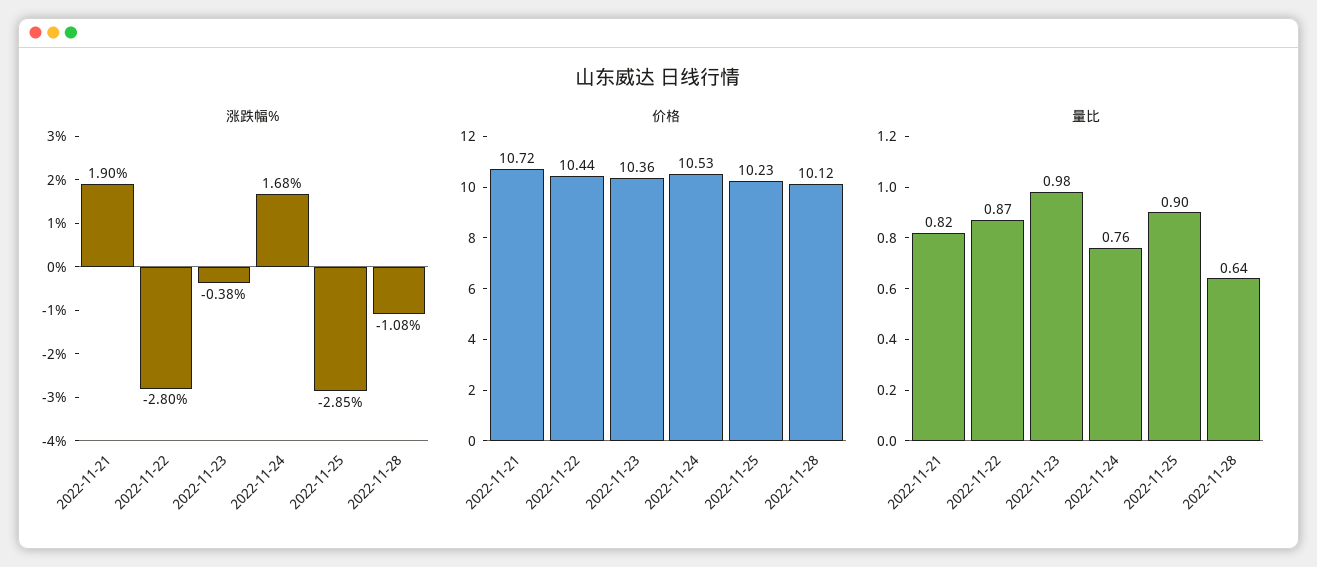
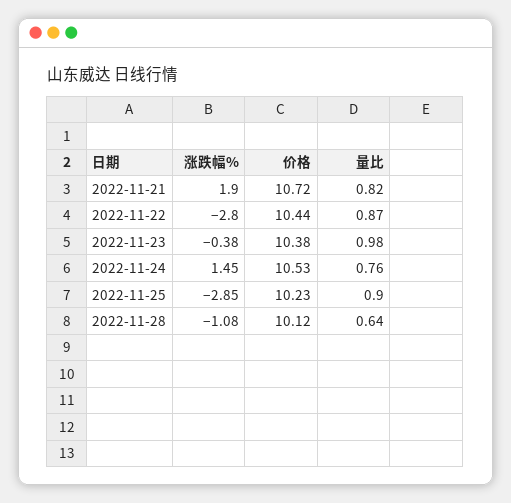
  {
    "涨跌幅%": {
      "2022-11-21": 1.9,
      "2022-11-22": -2.8,
      "2022-11-23": -0.38,
-     "2022-11-24": 1.68,
+     "2022-11-24": 1.45,
      "2022-11-25": -2.85,
      "2022-11-28": -1.08
    },
    "价格": {
      "2022-11-21": 10.72,
      "2022-11-22": 10.44,
-     "2022-11-23": 10.36,
+     "2022-11-23": 10.38,
      "2022-11-24": 10.53,
      "2022-11-25": 10.23,
      "2022-11-28": 10.12
    },
    "量比": {
      "2022-11-21": 0.82,
      "2022-11-22": 0.87,
      "2022-11-23": 0.98,
      "2022-11-24": 0.76,
      "2022-11-25": 0.9,
      "2022-11-28": 0.64
    }
  }

